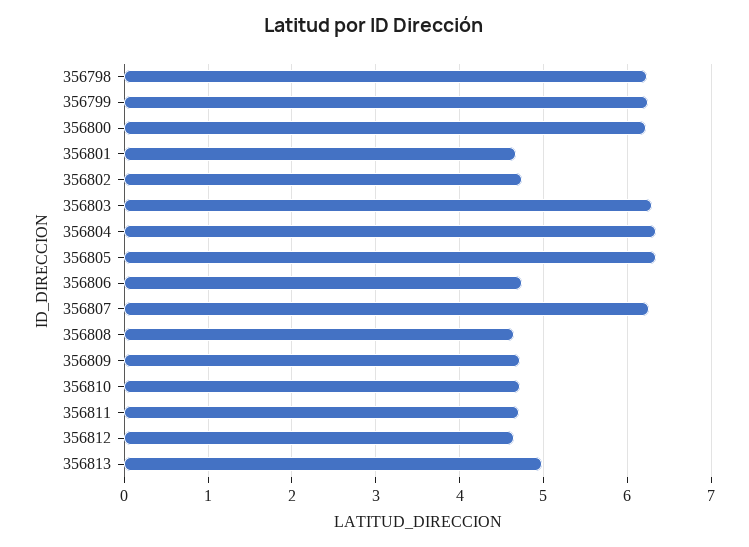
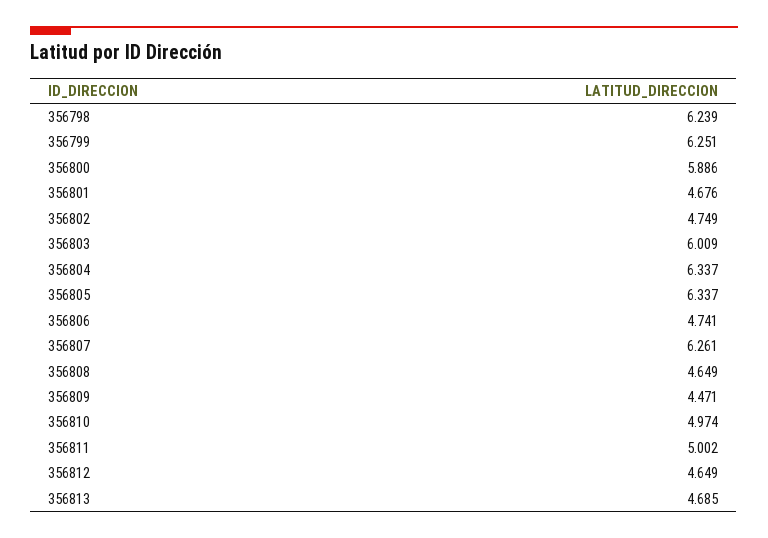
  {
    "356798": 6.239,
    "356799": 6.251,
-   "356800": 6.2,
+   "356800": 5.886,
    "356801": 4.676,
    "356802": 4.749,
-   "356803": 6.3,
+   "356803": 6.009,
    "356804": 6.337,
    "356805": 6.337,
    "356806": 4.741,
    "356807": 6.261,
    "356808": 4.649,
-   "356809": 4.7,
+   "356809": 4.471,
-   "356810": 4.7,
+   "356810": 4.974,
-   "356811": 4.7,
+   "356811": 5.002,
    "356812": 4.649,
-   "356813": 5
+   "356813": 4.685
  }

